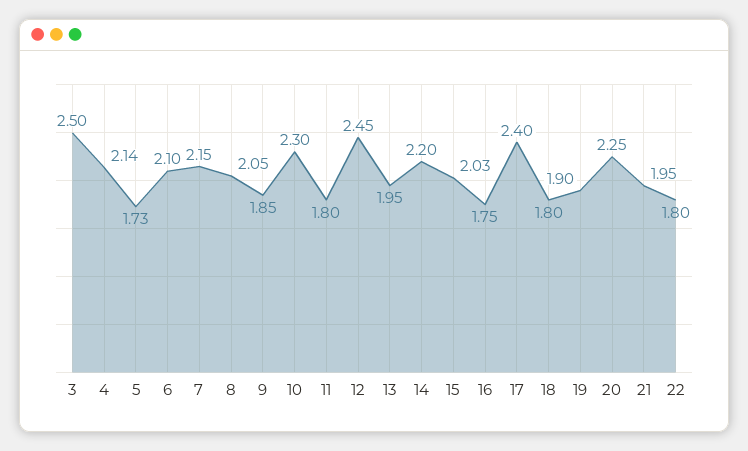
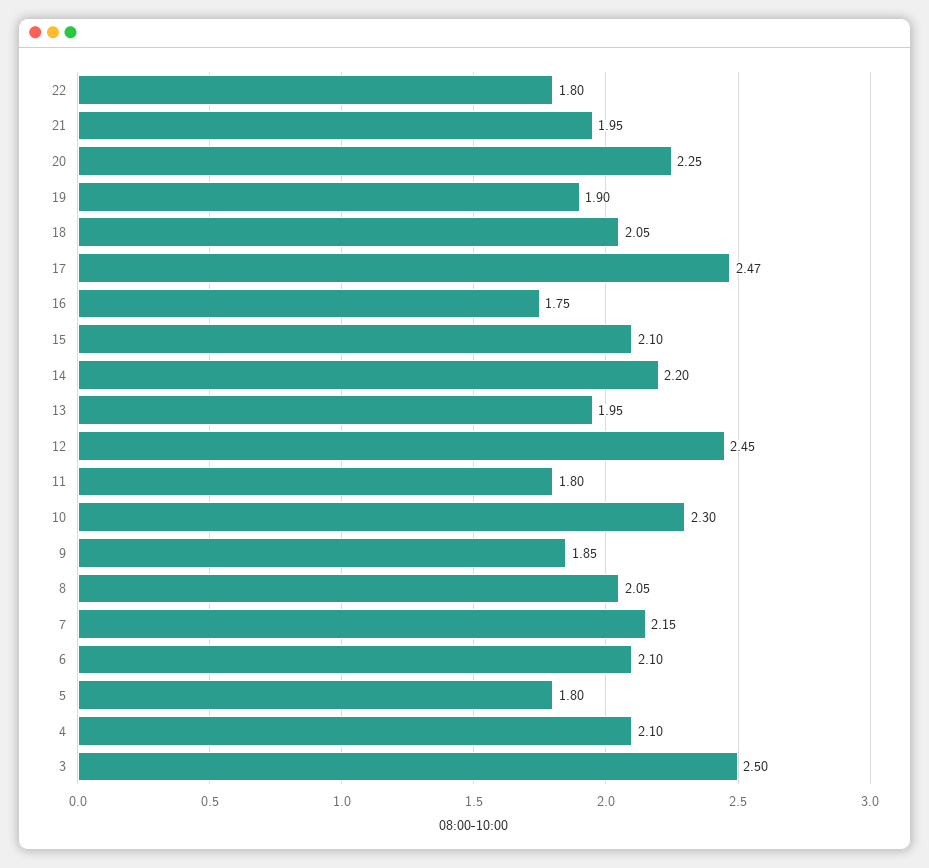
  {
    "3": 2.5,
-   "4": 2.14,
+   "4": 2.1,
-   "5": 1.73,
+   "5": 1.8,
    "6": 2.1,
    "7": 2.15,
    "8": 2.05,
    "9": 1.85,
    "10": 2.3,
    "11": 1.8,
    "12": 2.45,
    "13": 1.95,
    "14": 2.2,
-   "15": 2.03,
+   "15": 2.1,
    "16": 1.75,
-   "17": 2.4,
+   "17": 2.47,
-   "18": 1.8,
+   "18": 2.05,
    "19": 1.9,
    "20": 2.25,
    "21": 1.95,
    "22": 1.8
  }

